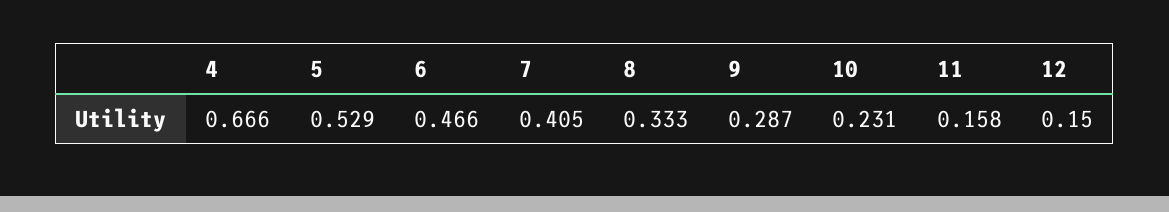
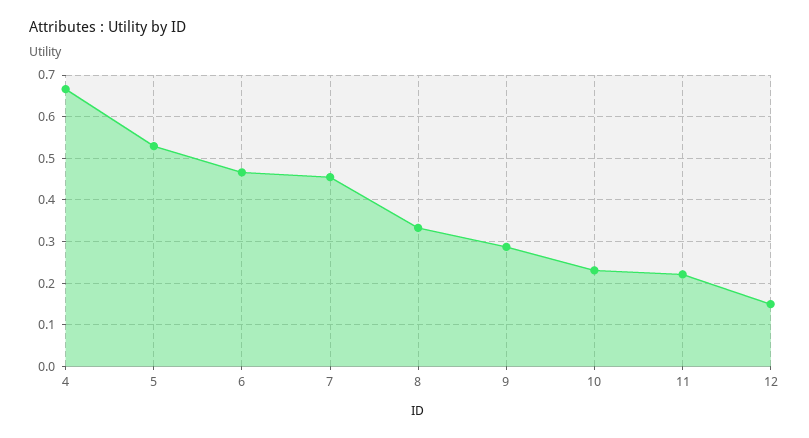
  {
    "4": 0.666,
    "5": 0.529,
    "6": 0.466,
-   "7": 0.405,
+   "7": 0.46,
    "8": 0.333,
    "9": 0.287,
    "10": 0.231,
-   "11": 0.158,
+   "11": 0.22,
    "12": 0.15
  }

